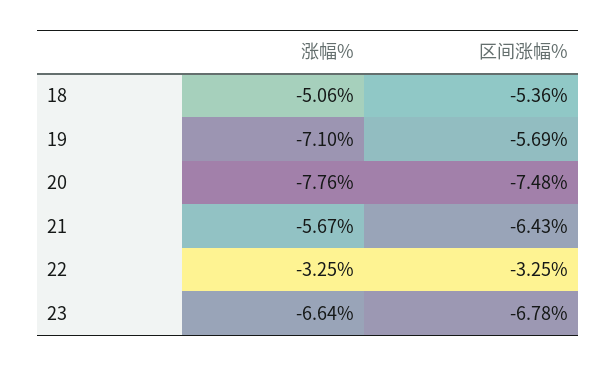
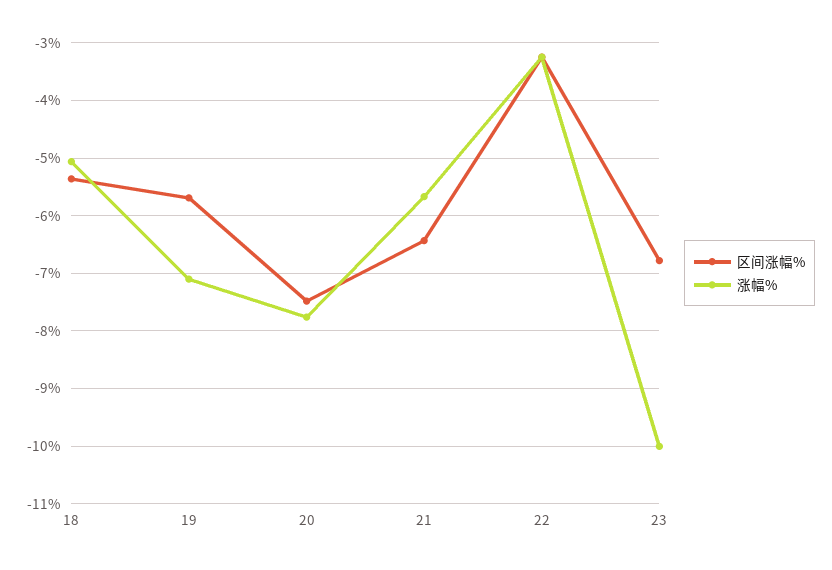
  {
    "涨幅%": {
      "18": -5.06,
      "19": -7.1,
      "20": -7.76,
      "21": -5.67,
      "22": -3.25,
-     "23": -6.64
+     "23": -10
    },
    "区间涨幅%": {
      "18": -5.36,
      "19": -5.69,
      "20": -7.48,
      "21": -6.43,
      "22": -3.25,
      "23": -6.78
    }
  }

